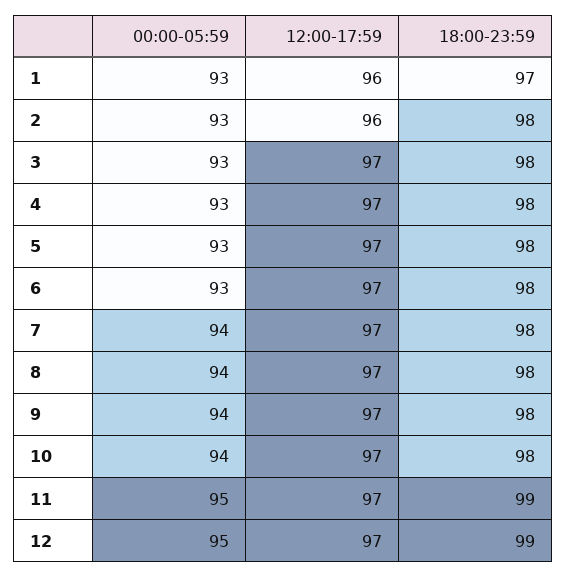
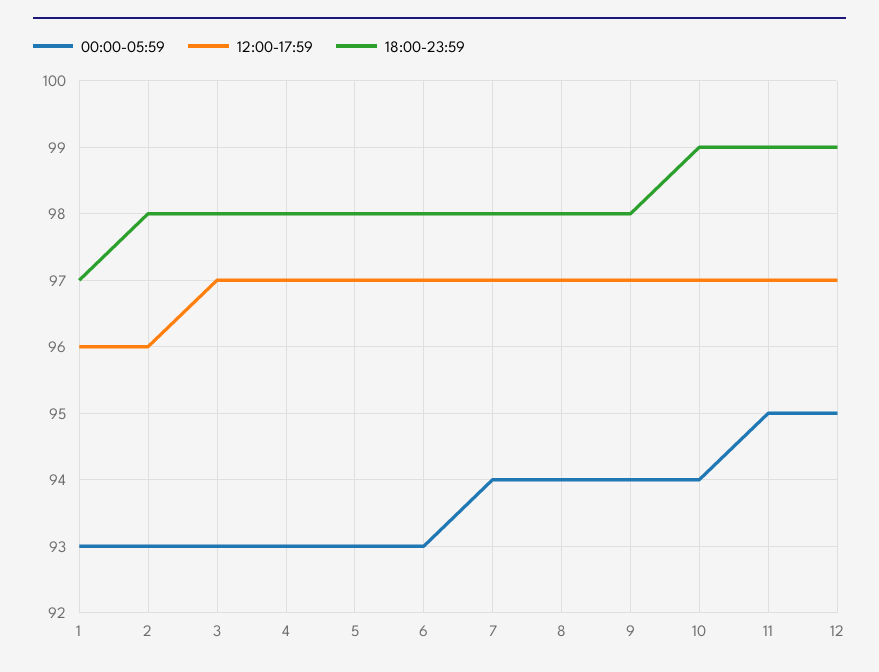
  {
    "00:00-05:59": {
      "1": 93,
      "2": 93,
      "3": 93,
      "4": 93,
      "5": 93,
      "6": 93,
      "7": 94,
      "8": 94,
      "9": 94,
      "10": 94,
      "11": 95,
      "12": 95
    },
    "12:00-17:59": {
      "1": 96,
      "2": 96,
      "3": 97,
      "4": 97,
      "5": 97,
      "6": 97,
      "7": 97,
      "8": 97,
      "9": 97,
      "10": 97,
      "11": 97,
      "12": 97
    },
    "18:00-23:59": {
      "1": 97,
      "2": 98,
      "3": 98,
      "4": 98,
      "5": 98,
      "6": 98,
      "7": 98,
      "8": 98,
      "9": 98,
-     "10": 98,
+     "10": 99,
      "11": 99,
      "12": 99
    }
  }

